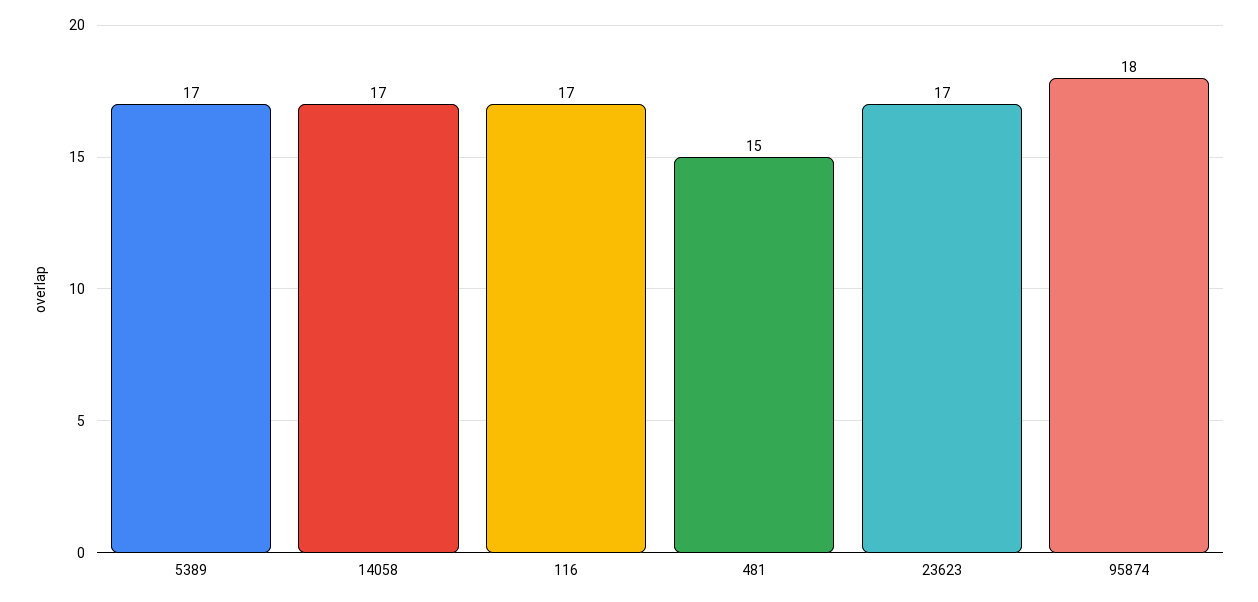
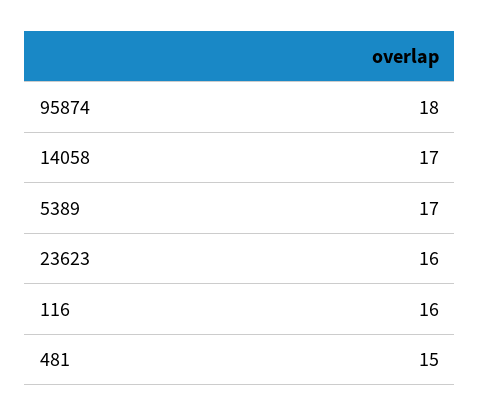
  {
    "5389": 17,
    "14058": 17,
-   "116": 17,
+   "116": 16,
    "481": 15,
-   "23623": 17,
+   "23623": 16,
    "95874": 18
  }

